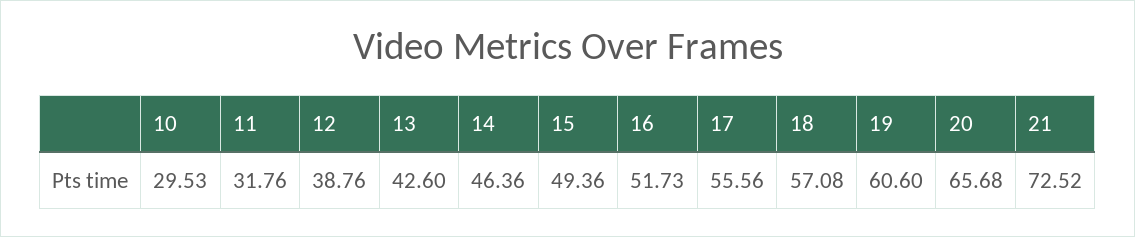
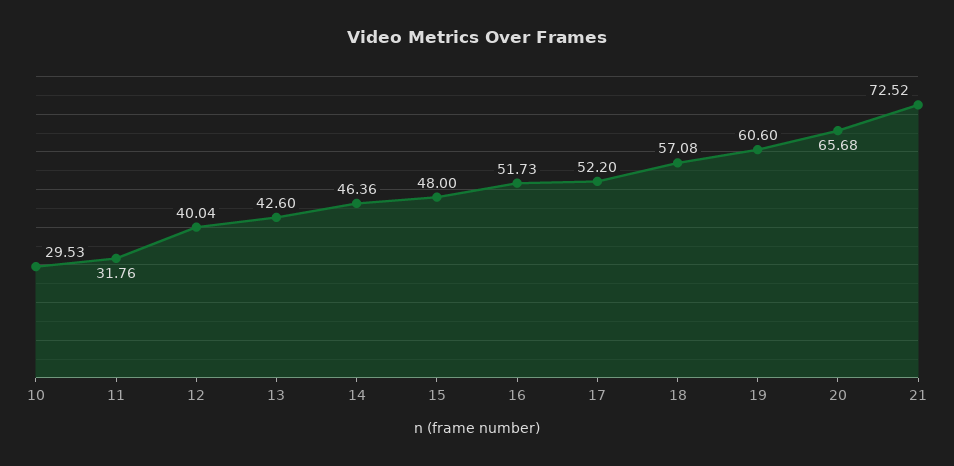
  {
    "10": 29.53,
    "11": 31.76,
-   "12": 38.76,
+   "12": 40.04,
    "13": 42.6,
    "14": 46.36,
-   "15": 49.36,
+   "15": 48,
    "16": 51.73,
-   "17": 55.56,
+   "17": 52.2,
    "18": 57.08,
    "19": 60.6,
    "20": 65.68,
    "21": 72.52
  }

